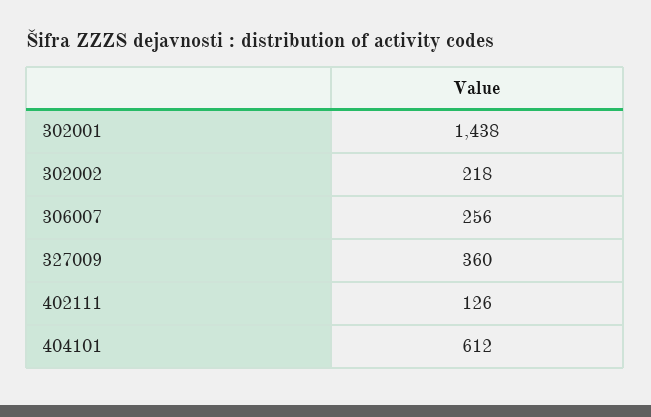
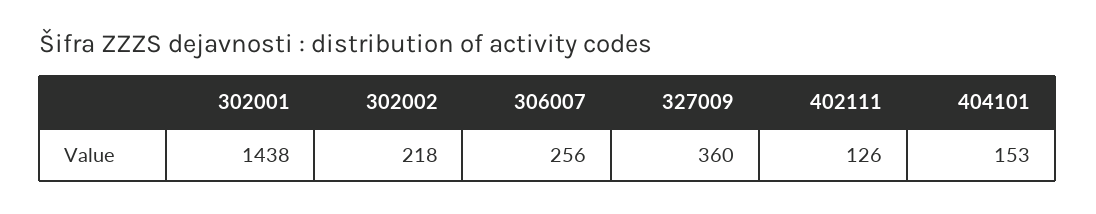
  {
    "302001": 1438,
    "302002": 218,
    "306007": 256,
    "327009": 360,
    "402111": 126,
-   "404101": 612
+   "404101": 153
  }

